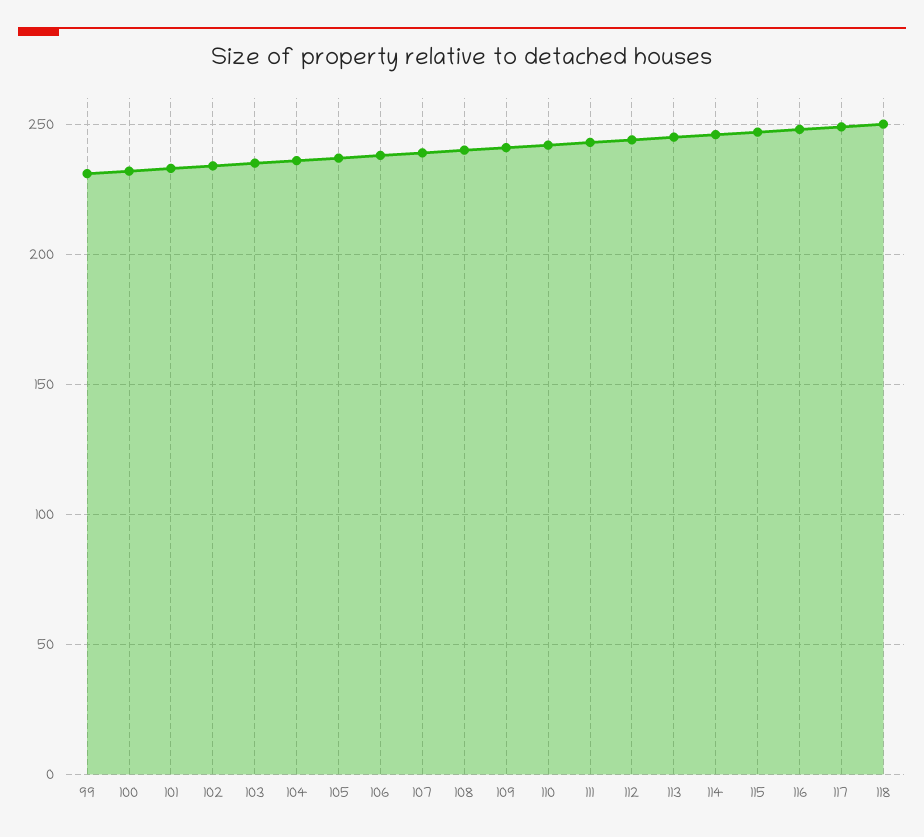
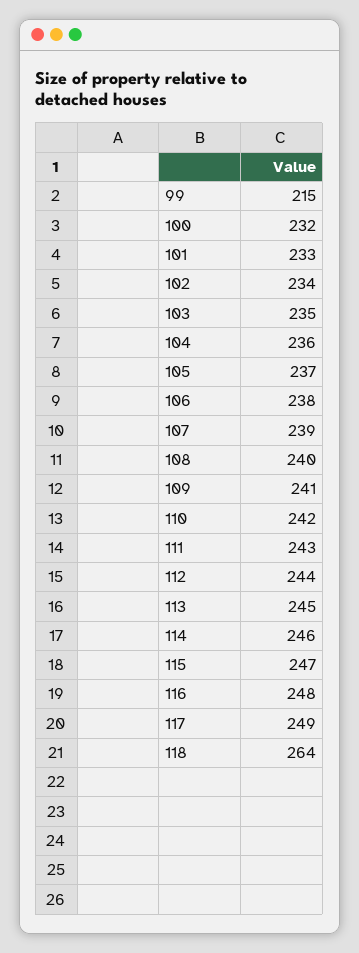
  {
-   "99": 230,
+   "99": 215,
    "100": 232,
    "101": 233,
    "102": 234,
    "103": 235,
    "104": 236,
    "105": 237,
    "106": 238,
    "107": 239,
    "108": 240,
    "109": 241,
    "110": 242,
    "111": 243,
    "112": 244,
    "113": 245,
    "114": 246,
    "115": 247,
    "116": 248,
    "117": 249,
-   "118": 250
+   "118": 264
  }

